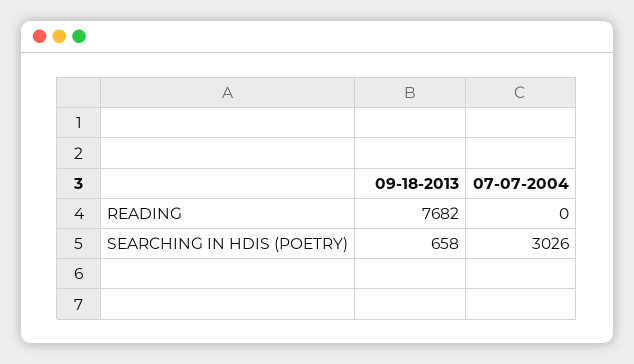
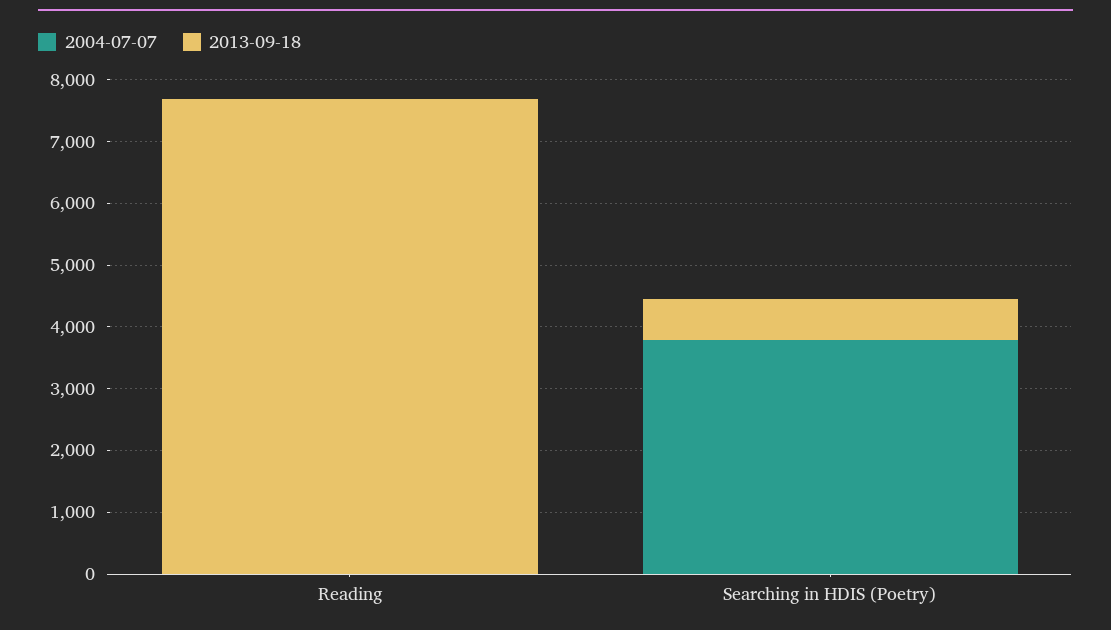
  {
    "09-18-2013": {
      "READING": 7682,
      "SEARCHING IN HDIS (POETRY)": 658
    },
    "07-07-2004": {
      "READING": 0,
-     "SEARCHING IN HDIS (POETRY)": 3026
+     "SEARCHING IN HDIS (POETRY)": 3800
    }
  }

